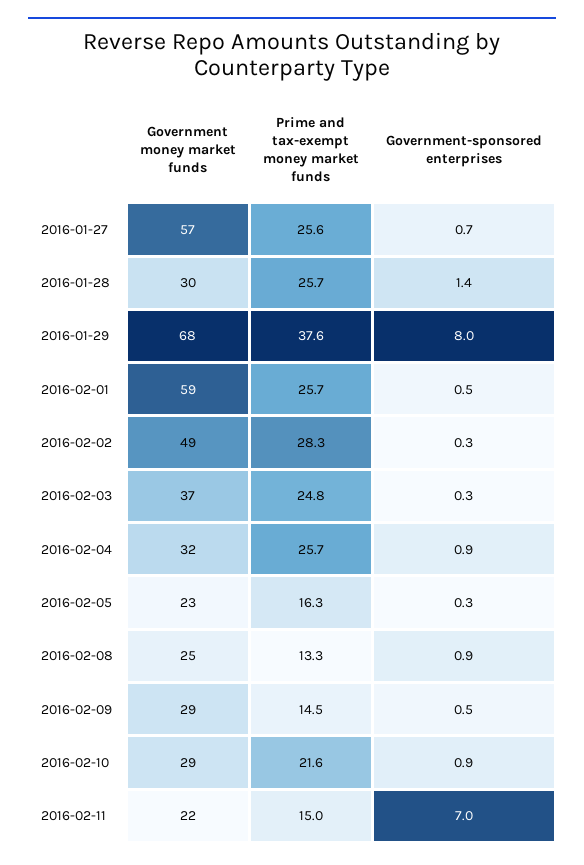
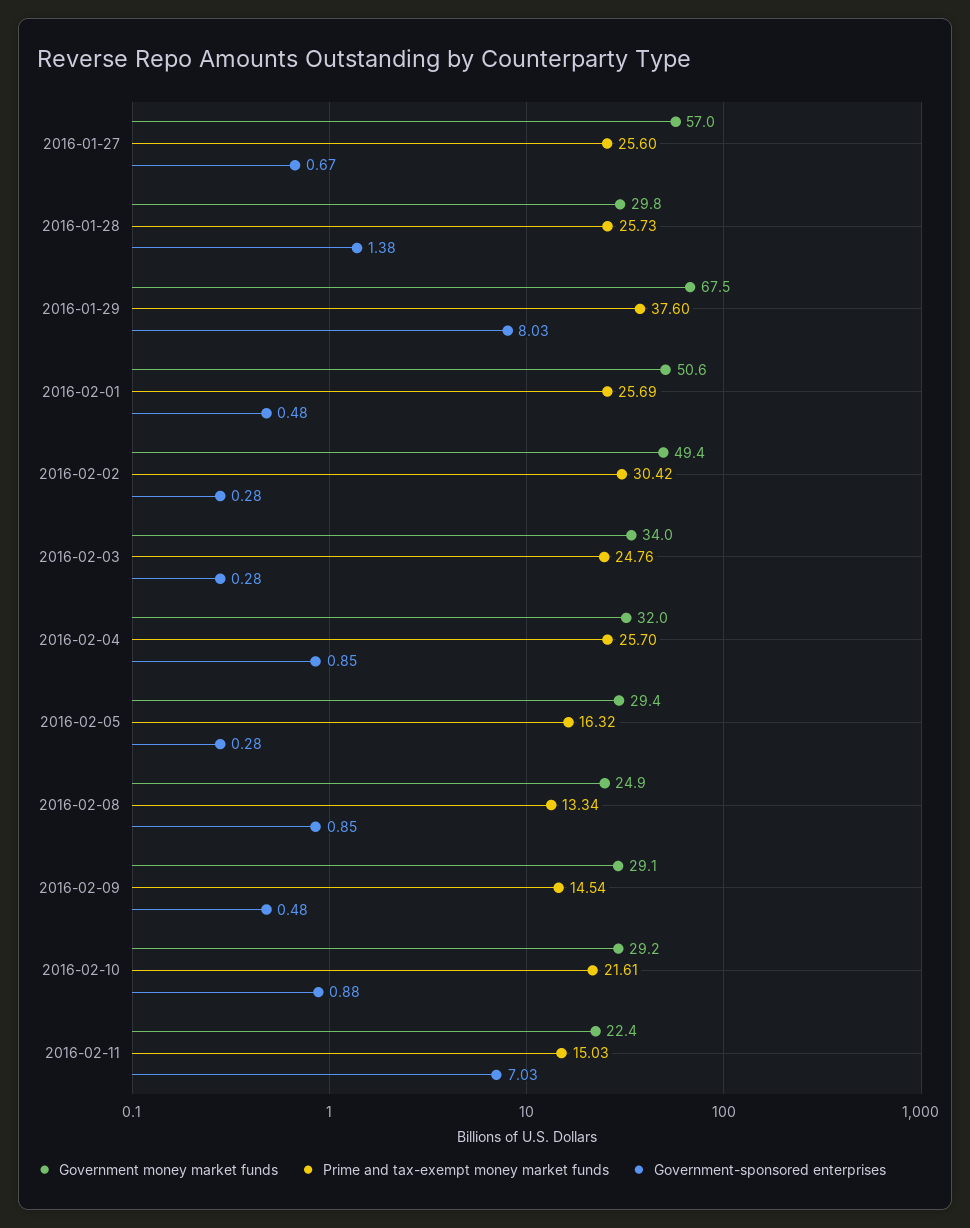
  {
    "Government money market funds": {
      "2016-01-27": 57,
      "2016-01-28": 29.8,
      "2016-01-29": 67.5,
-     "2016-02-01": 59,
+     "2016-02-01": 50.6,
      "2016-02-02": 49.4,
-     "2016-02-03": 37,
+     "2016-02-03": 34,
      "2016-02-04": 32,
-     "2016-02-05": 23,
+     "2016-02-05": 29.4,
      "2016-02-08": 24.9,
      "2016-02-09": 29.1,
      "2016-02-10": 29.2,
      "2016-02-11": 22.4
    },
    "Prime and tax-exempt money market funds": {
      "2016-01-27": 25.6,
      "2016-01-28": 25.73,
      "2016-01-29": 37.6,
      "2016-02-01": 25.69,
-     "2016-02-02": 28.3,
+     "2016-02-02": 30.42,
      "2016-02-03": 24.76,
      "2016-02-04": 25.7,
      "2016-02-05": 16.32,
      "2016-02-08": 13.34,
      "2016-02-09": 14.54,
      "2016-02-10": 21.61,
      "2016-02-11": 15.03
    },
    "Government-sponsored enterprises": {
      "2016-01-27": 0.67,
      "2016-01-28": 1.38,
      "2016-01-29": 8.03,
      "2016-02-01": 0.48,
      "2016-02-02": 0.28,
      "2016-02-03": 0.28,
      "2016-02-04": 0.85,
      "2016-02-05": 0.28,
      "2016-02-08": 0.85,
      "2016-02-09": 0.48,
      "2016-02-10": 0.88,
      "2016-02-11": 7.03
    }
  }

